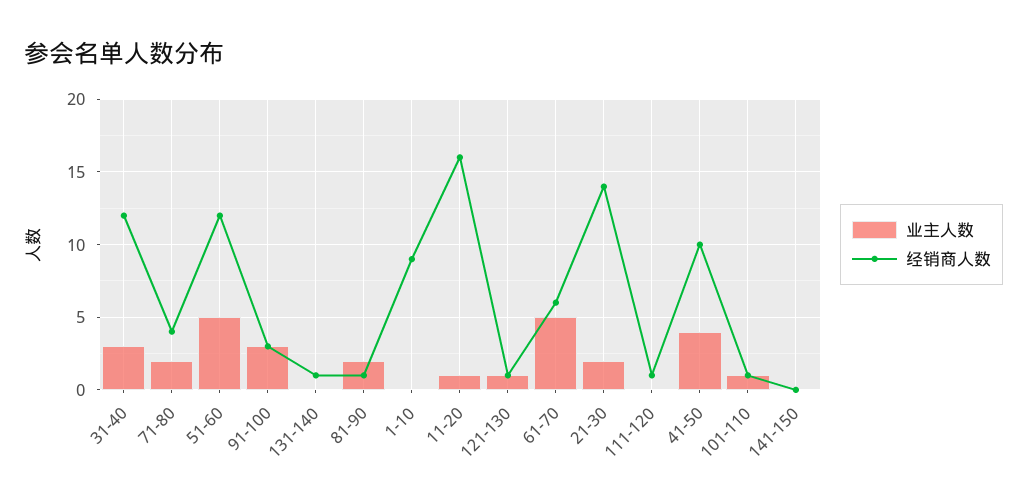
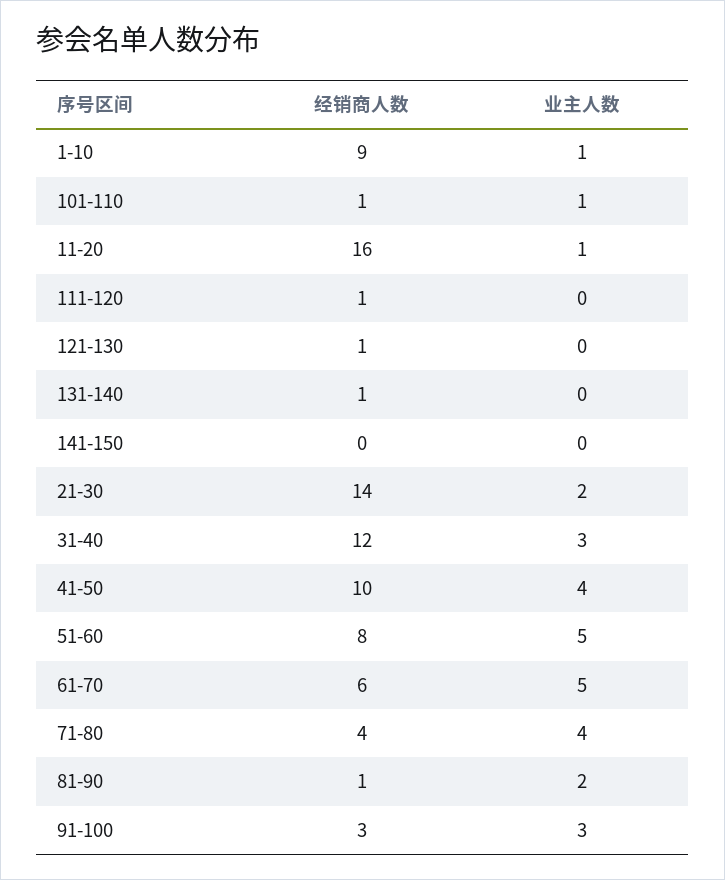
  {
    "业主人数": {
      "31-40": 3,
-     "71-80": 2,
+     "71-80": 4,
      "51-60": 5,
      "91-100": 3,
      "131-140": 0,
      "81-90": 2,
-     "1-10": 0,
+     "1-10": 1,
      "11-20": 1,
-     "121-130": 1,
+     "121-130": 0,
      "61-70": 5,
      "21-30": 2,
      "111-120": 0,
      "41-50": 4,
      "101-110": 1,
      "141-150": 0
    },
    "经销商人数": {
      "31-40": 12,
      "71-80": 4,
-     "51-60": 12,
+     "51-60": 8,
      "91-100": 3,
      "131-140": 1,
      "81-90": 1,
      "1-10": 9,
      "11-20": 16,
      "121-130": 1,
      "61-70": 6,
      "21-30": 14,
      "111-120": 1,
      "41-50": 10,
      "101-110": 1,
      "141-150": 0
    }
  }

